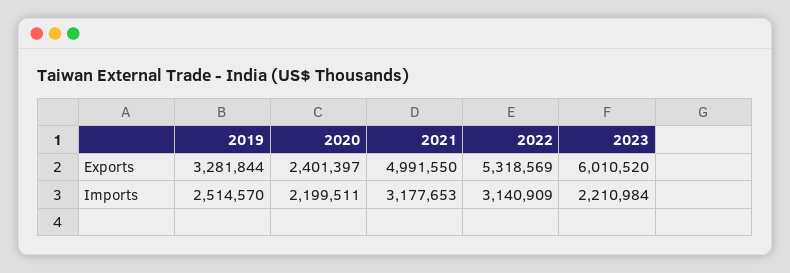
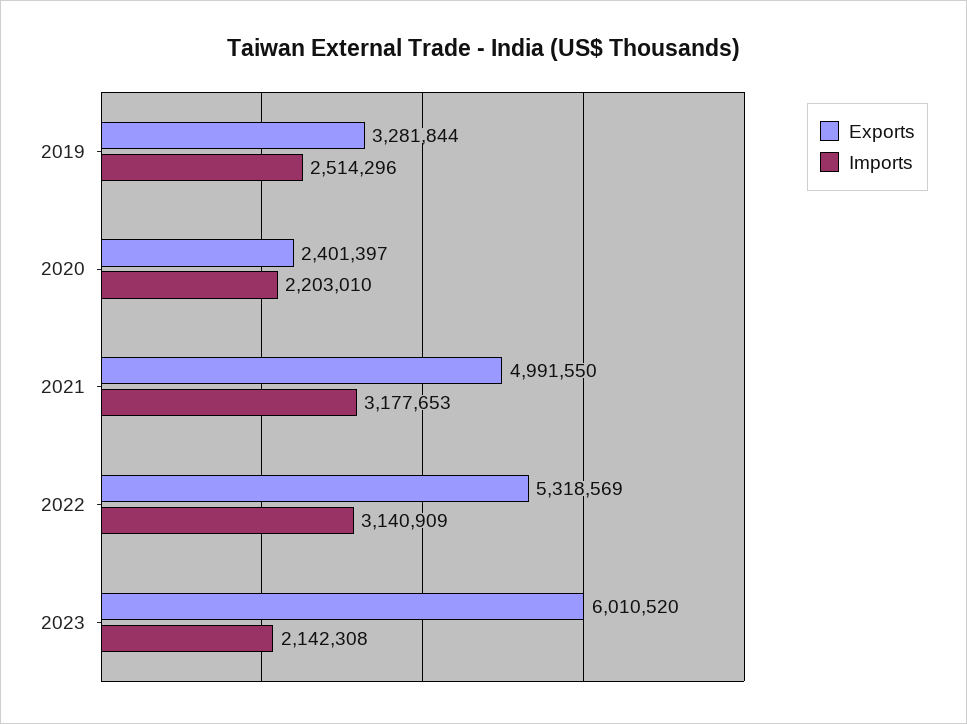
  {
    "Exports": {
      "2019": 3281844,
      "2020": 2401397,
      "2021": 4991550,
      "2022": 5318569,
      "2023": 6010520
    },
    "Imports": {
-     "2019": 2514570,
+     "2019": 2514296,
-     "2020": 2199511,
+     "2020": 2203010,
      "2021": 3177653,
      "2022": 3140909,
-     "2023": 2210984
+     "2023": 2142308
    }
  }

